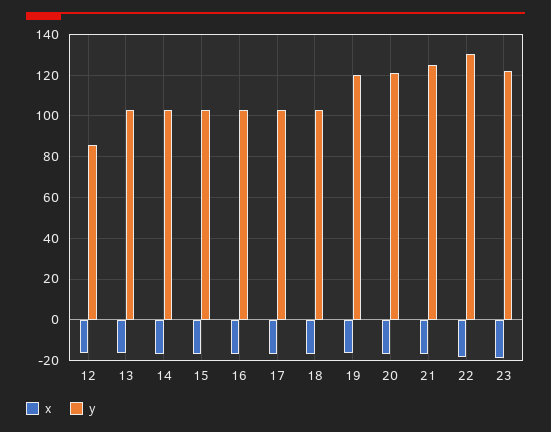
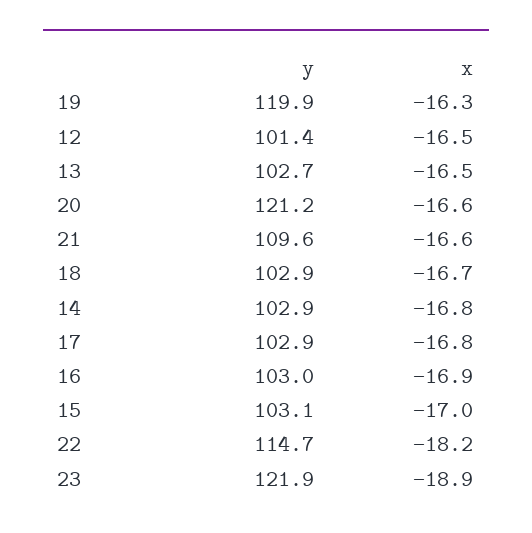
  {
    "x": {
      "12": -16.5,
      "13": -16.5,
      "14": -16.8,
      "15": -17,
      "16": -16.9,
      "17": -16.8,
      "18": -16.7,
      "19": -16.3,
      "20": -16.6,
      "21": -16.6,
      "22": -18.2,
      "23": -18.9
    },
    "y": {
-     "12": 85,
+     "12": 101.4,
      "13": 102.7,
      "14": 102.9,
      "15": 103.1,
      "16": 103,
      "17": 102.9,
      "18": 102.9,
      "19": 119.9,
      "20": 121.2,
-     "21": 125,
+     "21": 109.6,
-     "22": 130,
+     "22": 114.7,
      "23": 121.9
    }
  }

